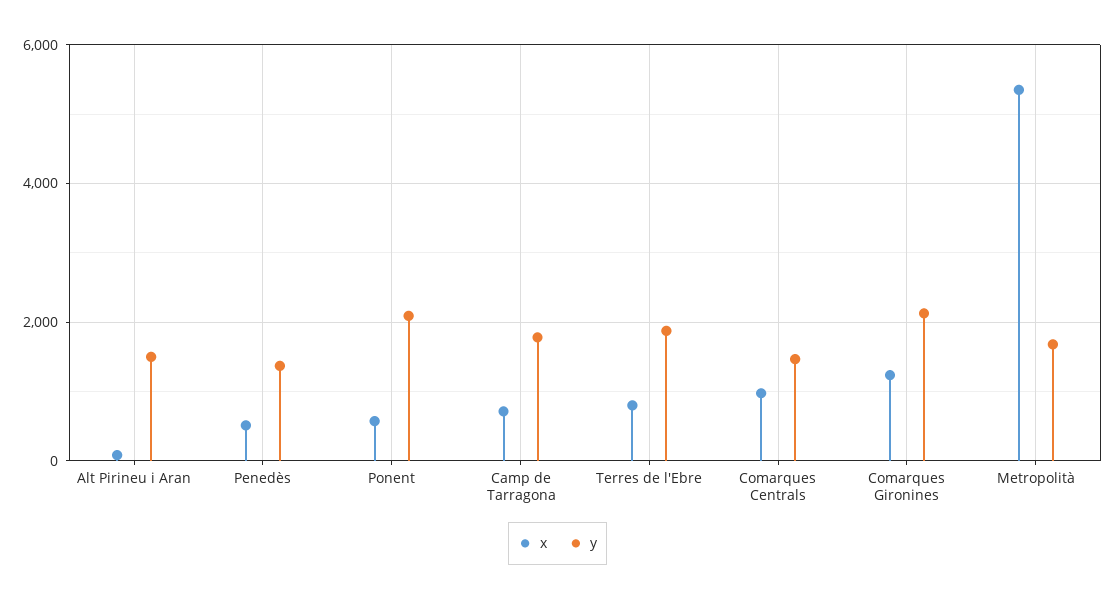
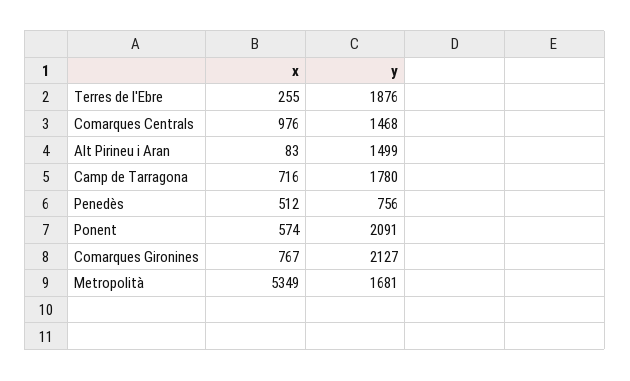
  {
    "x": {
      "Alt Pirineu i Aran": 83,
      "Penedès": 512,
      "Ponent": 574,
      "Camp de Tarragona": 716,
-     "Terres de l'Ebre": 800,
+     "Terres de l'Ebre": 255,
      "Comarques Centrals": 976,
-     "Comarques Gironines": 1200,
+     "Comarques Gironines": 767,
      "Metropolità": 5349
    },
    "y": {
      "Alt Pirineu i Aran": 1499,
-     "Penedès": 1400,
+     "Penedès": 756,
      "Ponent": 2091,
      "Camp de Tarragona": 1780,
      "Terres de l'Ebre": 1876,
      "Comarques Centrals": 1468,
      "Comarques Gironines": 2127,
      "Metropolità": 1681
    }
  }

